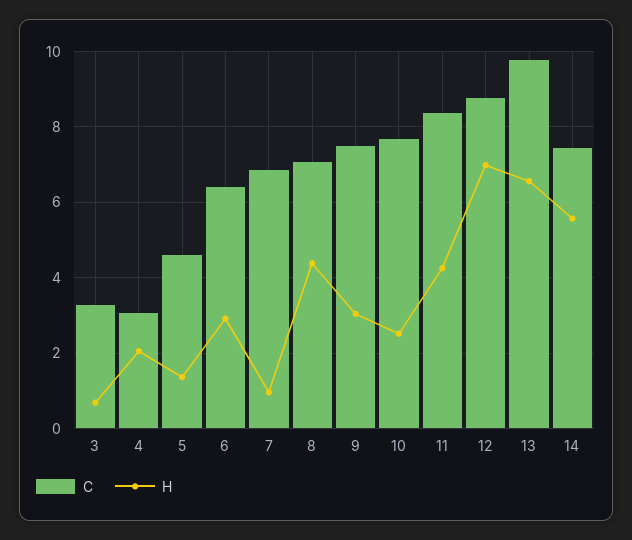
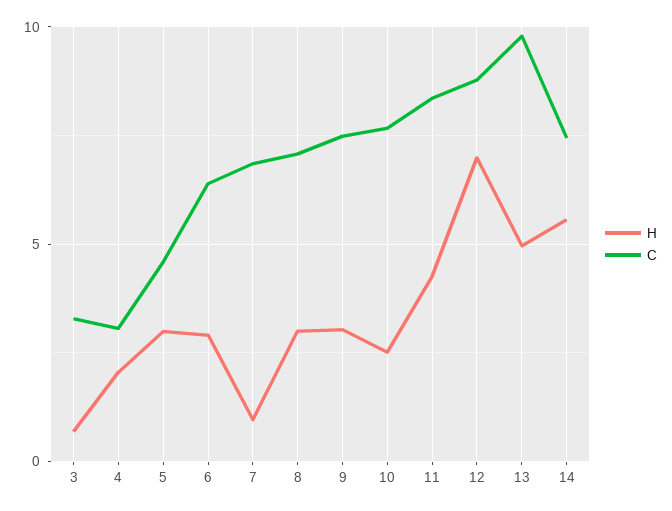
  {
    "C": {
      "3": 3.2,
      "4": 3,
      "5": 4.6,
      "6": 6.4,
      "7": 6.8,
      "8": 7,
      "9": 7.4,
      "10": 7.6,
      "11": 8.4,
      "12": 8.8,
      "13": 9.8,
      "14": 7.4
    },
    "H": {
      "3": 0.6,
      "4": 2,
-     "5": 1.4,
+     "5": 3,
      "6": 3,
      "7": 1,
-     "8": 4.4,
+     "8": 3,
      "9": 3,
      "10": 2.6,
      "11": 4.2,
      "12": 7,
-     "13": 6.6,
+     "13": 5,
      "14": 5.6
    }
  }

